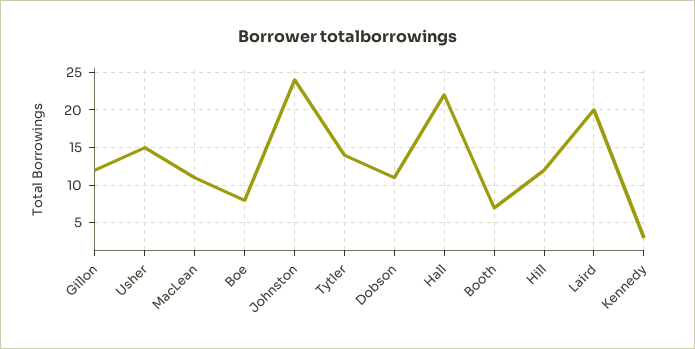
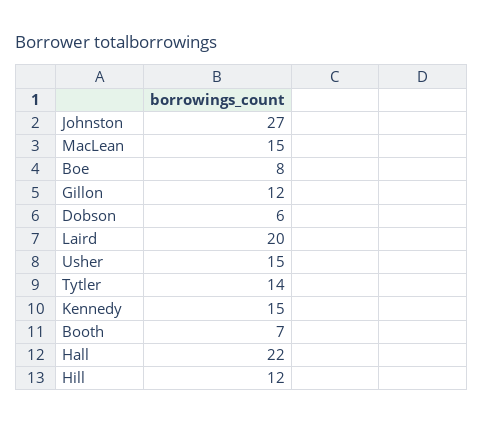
  {
    "Gillon": 12,
    "Usher": 15,
-   "MacLean": 11,
+   "MacLean": 15,
    "Boe": 8,
-   "Johnston": 24,
+   "Johnston": 27,
    "Tytler": 14,
-   "Dobson": 11,
+   "Dobson": 6,
    "Hall": 22,
    "Booth": 7,
    "Hill": 12,
    "Laird": 20,
-   "Kennedy": 3
+   "Kennedy": 15
  }

